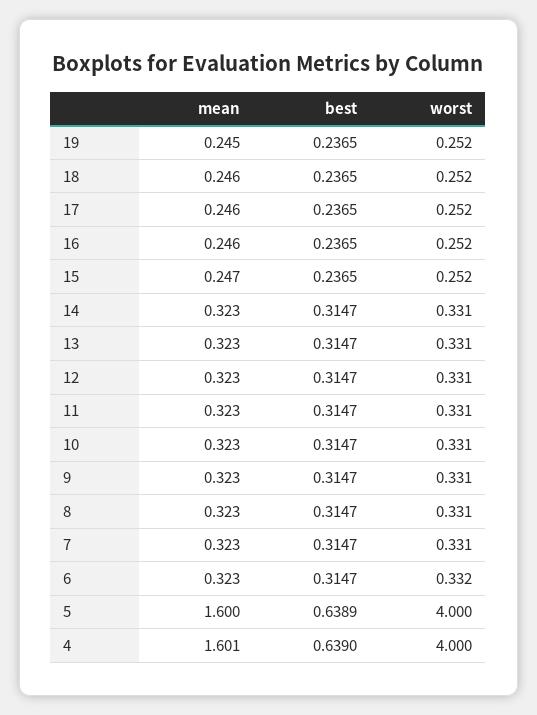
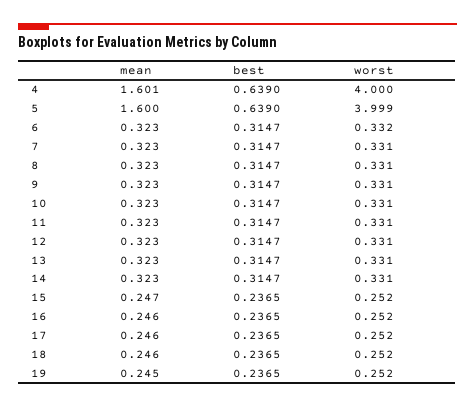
  {
    "mean": {
      "19": 0.245,
      "18": 0.246,
      "17": 0.246,
      "16": 0.246,
      "15": 0.247,
      "14": 0.323,
      "13": 0.323,
      "12": 0.323,
      "11": 0.323,
      "10": 0.323,
      "9": 0.323,
      "8": 0.323,
      "7": 0.323,
      "6": 0.323,
      "5": 1.6,
      "4": 1.601
    },
    "best": {
      "19": 0.2365,
      "18": 0.2365,
      "17": 0.2365,
      "16": 0.2365,
      "15": 0.2365,
      "14": 0.3147,
      "13": 0.3147,
      "12": 0.3147,
      "11": 0.3147,
      "10": 0.3147,
      "9": 0.3147,
      "8": 0.3147,
      "7": 0.3147,
      "6": 0.3147,
-     "5": 0.6389,
+     "5": 0.639,
      "4": 0.639
    },
    "worst": {
      "19": 0.252,
      "18": 0.252,
      "17": 0.252,
      "16": 0.252,
      "15": 0.252,
      "14": 0.331,
      "13": 0.331,
      "12": 0.331,
      "11": 0.331,
      "10": 0.331,
      "9": 0.331,
      "8": 0.331,
      "7": 0.331,
      "6": 0.332,
-     "5": 4,
+     "5": 3.999,
      "4": 4
    }
  }

